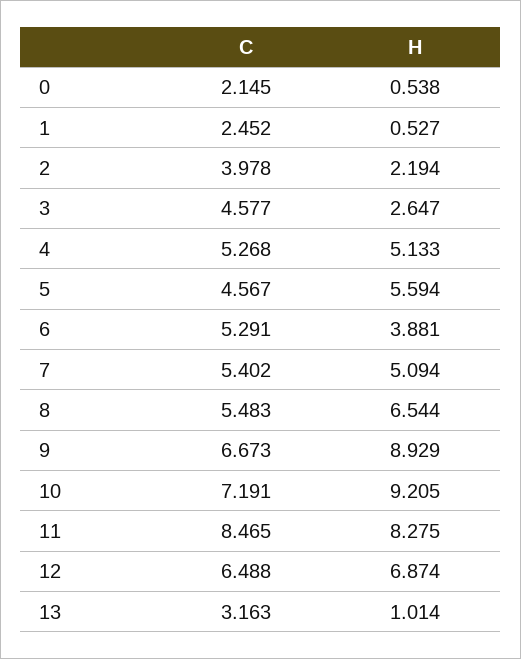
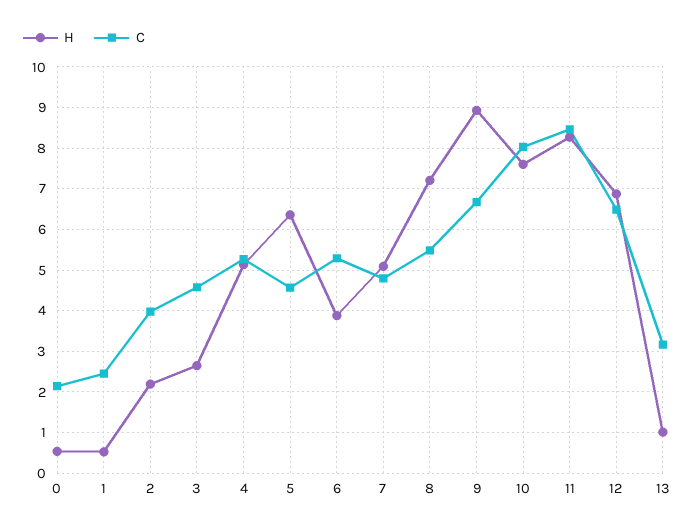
  {
    "C": {
      "0": 2.145,
      "1": 2.452,
      "2": 3.978,
      "3": 4.577,
      "4": 5.268,
      "5": 4.567,
      "6": 5.291,
-     "7": 5.402,
+     "7": 4.8,
      "8": 5.483,
      "9": 6.673,
-     "10": 7.191,
+     "10": 8,
      "11": 8.465,
      "12": 6.488,
      "13": 3.163
    },
    "H": {
      "0": 0.538,
      "1": 0.527,
      "2": 2.194,
      "3": 2.647,
      "4": 5.133,
-     "5": 5.594,
+     "5": 6.4,
      "6": 3.881,
      "7": 5.094,
-     "8": 6.544,
+     "8": 7.2,
      "9": 8.929,
-     "10": 9.205,
+     "10": 7.6,
      "11": 8.275,
      "12": 6.874,
      "13": 1.014
    }
  }

